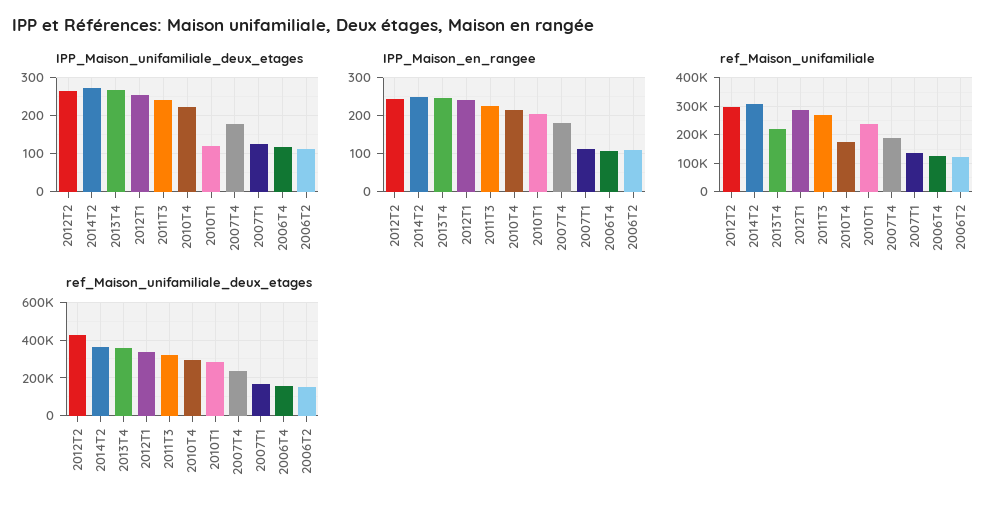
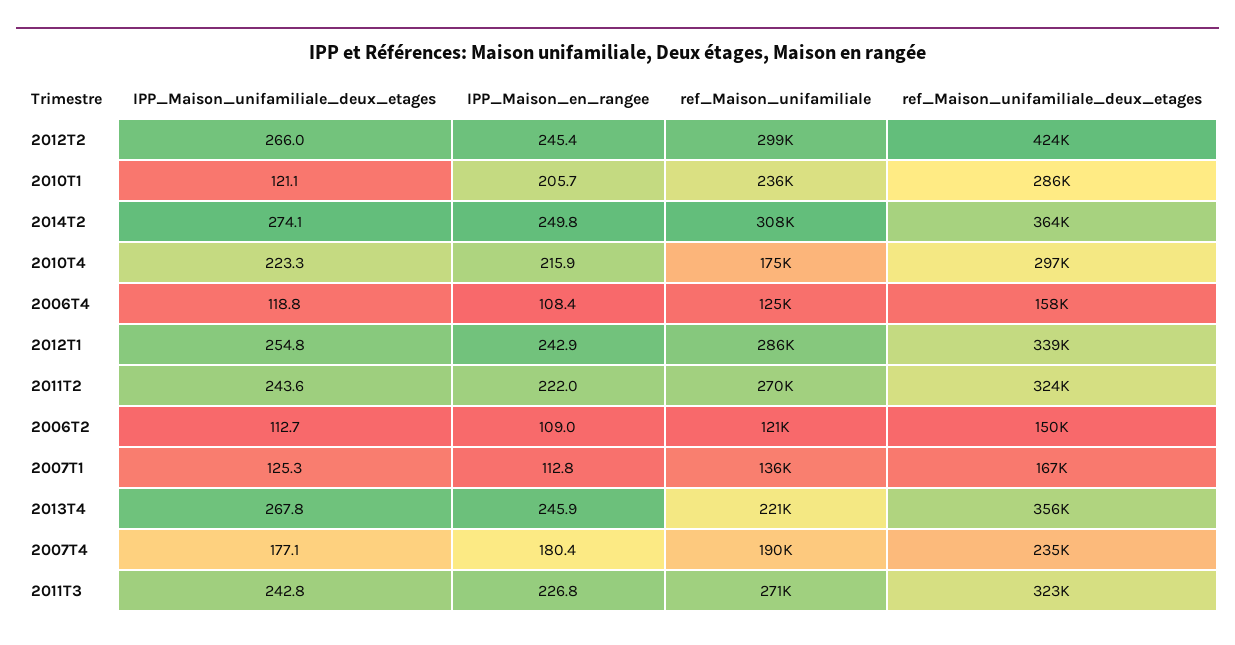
  {
    "IPP_Maison_unifamiliale_deux_etages": {
      "2012T2": 266,
      "2014T2": 274.1,
      "2013T4": 267.8,
      "2012T1": 254.8,
      "2011T3": 242.8,
      "2010T4": 223.3,
      "2010T1": 121.1,
      "2007T4": 177.1,
      "2007T1": 125.3,
      "2006T4": 118.8,
-     "2006T2": 112.7
+     "2006T2": 112.7,
+     "2011T2": 243.6
    },
    "IPP_Maison_en_rangee": {
      "2012T2": 245.4,
      "2014T2": 249.8,
      "2013T4": 245.9,
      "2012T1": 242.9,
      "2011T3": 226.8,
      "2010T4": 215.9,
      "2010T1": 205.7,
      "2007T4": 180.4,
      "2007T1": 112.8,
      "2006T4": 108.4,
-     "2006T2": 109
+     "2006T2": 109,
+     "2011T2": 222
    },
    "ref_Maison_unifamiliale": {
      "2012T2": 299000,
      "2014T2": 308000,
      "2013T4": 221000,
      "2012T1": 286000,
      "2011T3": 271000,
      "2010T4": 175000,
      "2010T1": 236000,
      "2007T4": 190000,
      "2007T1": 136000,
      "2006T4": 125000,
-     "2006T2": 121000
+     "2006T2": 121000,
+     "2011T2": 270000
    },
    "ref_Maison_unifamiliale_deux_etages": {
      "2012T2": 424000,
      "2014T2": 364000,
      "2013T4": 356000,
      "2012T1": 339000,
      "2011T3": 323000,
      "2010T4": 297000,
      "2010T1": 286000,
      "2007T4": 235000,
      "2007T1": 167000,
      "2006T4": 158000,
-     "2006T2": 150000
+     "2006T2": 150000,
+     "2011T2": 324000
    }
  }

